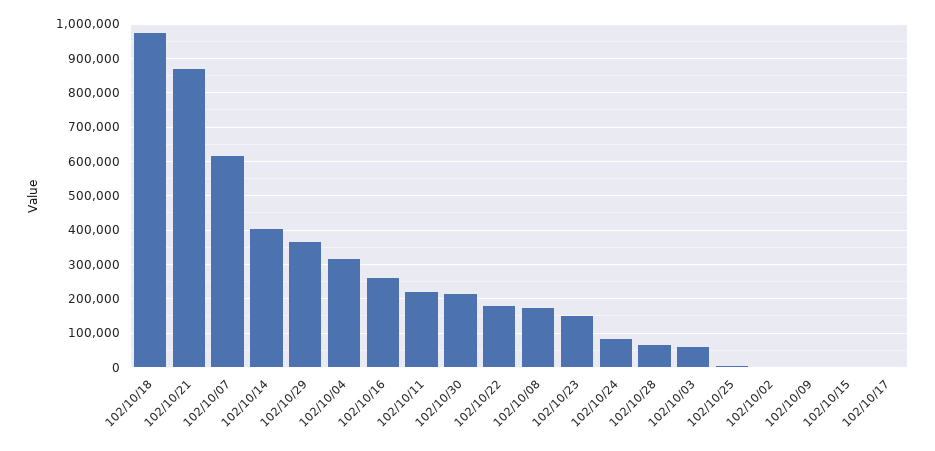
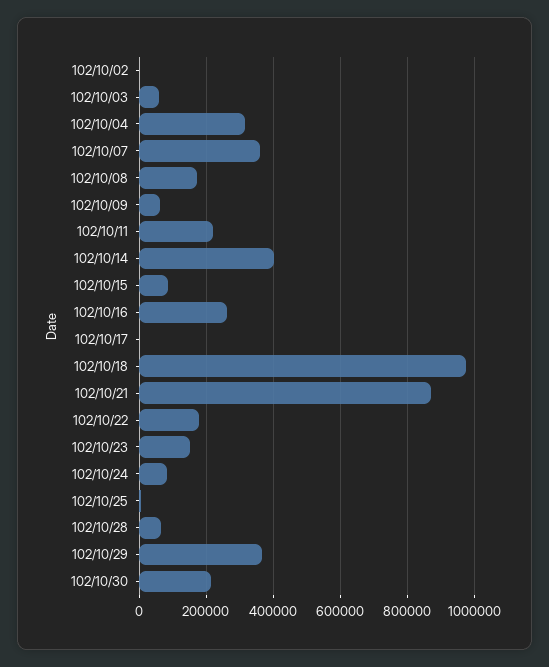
  {
    "102/10/18": 980000,
    "102/10/21": 880000,
-   "102/10/07": 620000,
+   "102/10/07": 360000,
    "102/10/14": 400000,
    "102/10/29": 360000,
    "102/10/04": 320000,
    "102/10/16": 260000,
    "102/10/11": 220000,
    "102/10/30": 220000,
    "102/10/22": 180000,
    "102/10/08": 180000,
    "102/10/23": 160000,
    "102/10/24": 80000,
    "102/10/28": 60000,
    "102/10/03": 60000,
    "102/10/25": 0,
    "102/10/02": 0,
-   "102/10/09": 0,
+   "102/10/09": 60000,
-   "102/10/15": 0,
+   "102/10/15": 80000,
    "102/10/17": 0
  }

